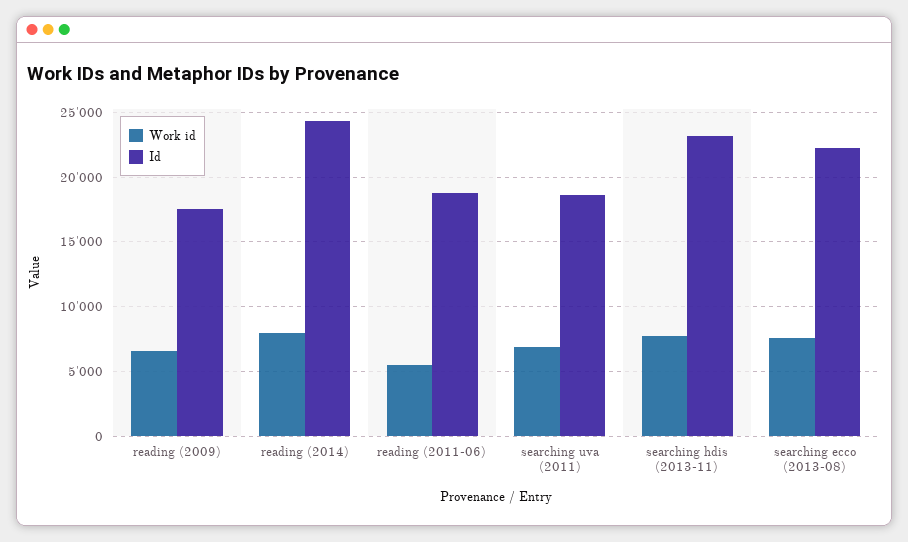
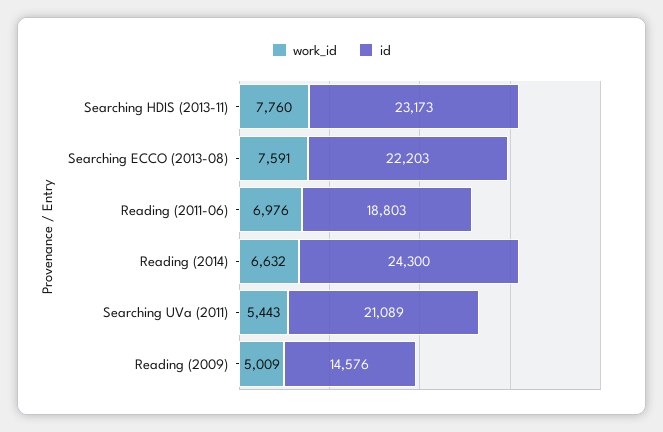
  {
    "Work id": {
-     "reading (2009)": 6500,
+     "reading (2009)": 5009,
-     "reading (2014)": 8000,
+     "reading (2014)": 6632,
-     "reading (2011-06)": 5500,
+     "reading (2011-06)": 6976,
-     "searching uva (2011)": 7000,
+     "searching uva (2011)": 5443,
      "searching hdis (2013-11)": 7760,
      "searching ecco (2013-08)": 7591
    },
    "Id": {
-     "reading (2009)": 17500,
+     "reading (2009)": 14576,
      "reading (2014)": 24300,
      "reading (2011-06)": 18803,
-     "searching uva (2011)": 18500,
+     "searching uva (2011)": 21089,
      "searching hdis (2013-11)": 23173,
      "searching ecco (2013-08)": 22203
    }
  }

